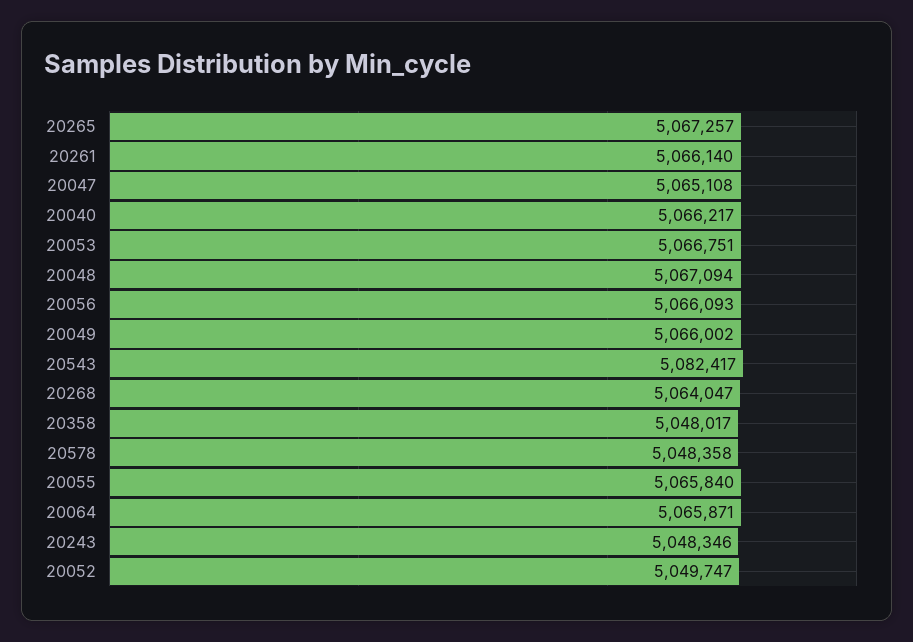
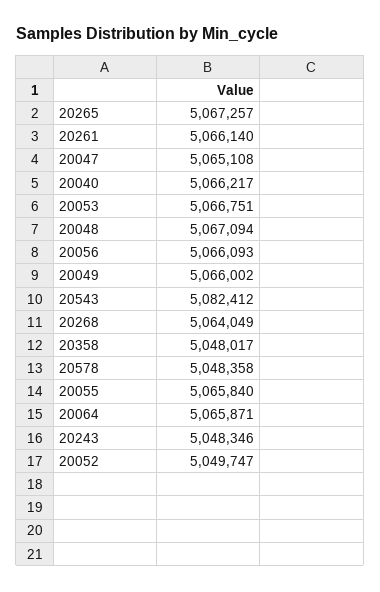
  {
    "20265": 5067257,
    "20261": 5066140,
    "20047": 5065108,
    "20040": 5066217,
    "20053": 5066751,
    "20048": 5067094,
    "20056": 5066093,
    "20049": 5066002,
-   "20543": 5082417,
+   "20543": 5082412,
-   "20268": 5064047,
+   "20268": 5064049,
    "20358": 5048017,
    "20578": 5048358,
    "20055": 5065840,
    "20064": 5065871,
    "20243": 5048346,
    "20052": 5049747
  }

